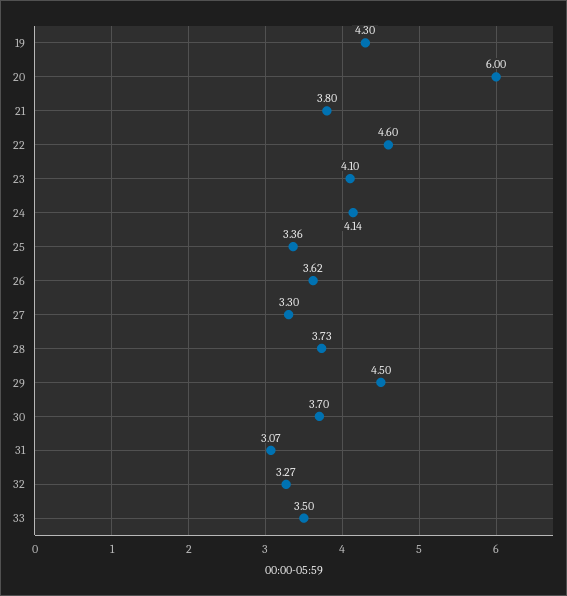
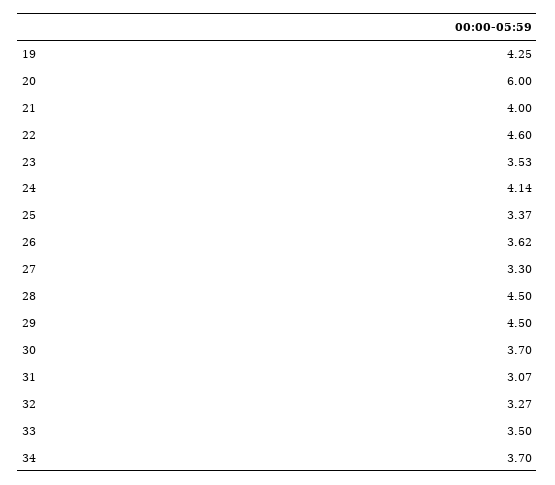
  {
-   "19": 4.3,
+   "19": 4.25,
    "20": 6,
-   "21": 3.8,
+   "21": 4,
    "22": 4.6,
-   "23": 4.1,
+   "23": 3.53,
    "24": 4.14,
-   "25": 3.36,
+   "25": 3.37,
    "26": 3.62,
    "27": 3.3,
-   "28": 3.73,
+   "28": 4.5,
    "29": 4.5,
    "30": 3.7,
    "31": 3.07,
    "32": 3.27,
-   "33": 3.5
+   "33": 3.5,
+   "34": 3.7
  }

